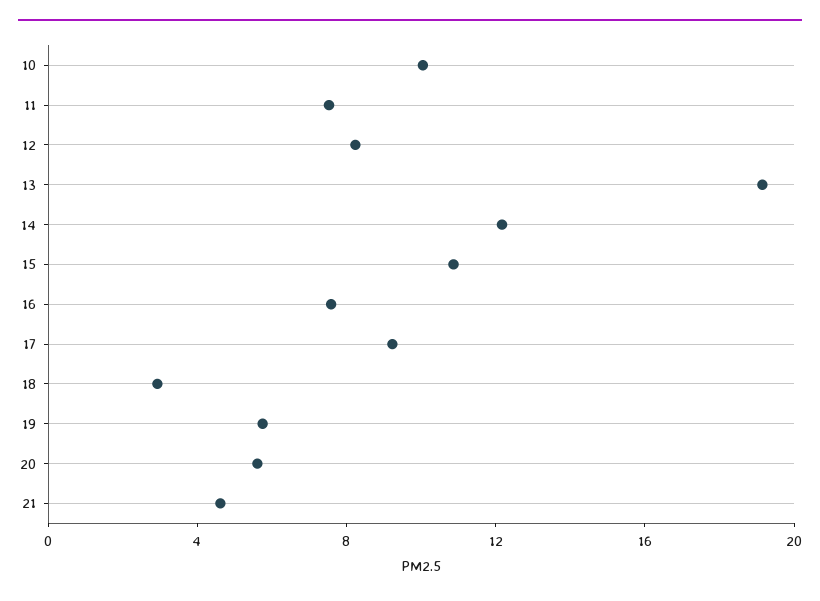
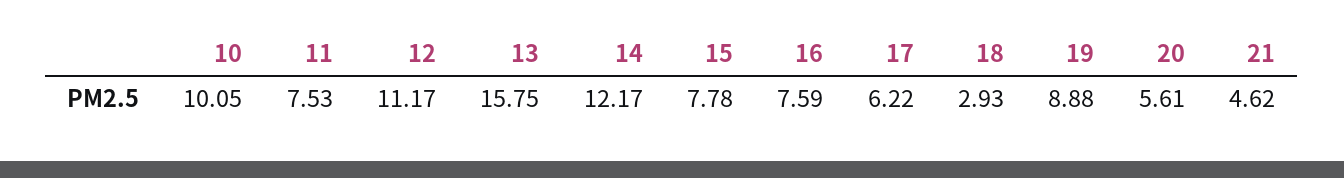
  {
    "10": 10.05,
    "11": 7.53,
-   "12": 8,
+   "12": 11.17,
-   "13": 19,
+   "13": 15.75,
    "14": 12.17,
-   "15": 11,
+   "15": 7.78,
    "16": 7.59,
-   "17": 9,
+   "17": 6.22,
    "18": 2.93,
-   "19": 6,
+   "19": 8.88,
    "20": 5.61,
    "21": 4.62
  }

